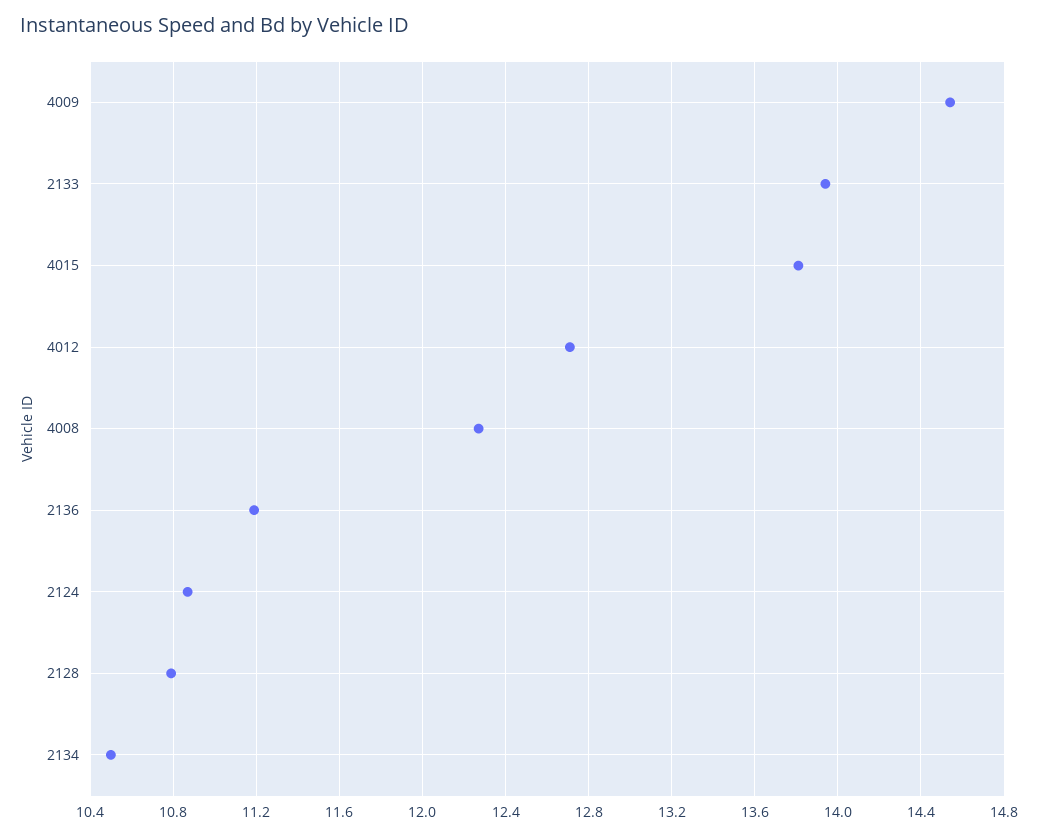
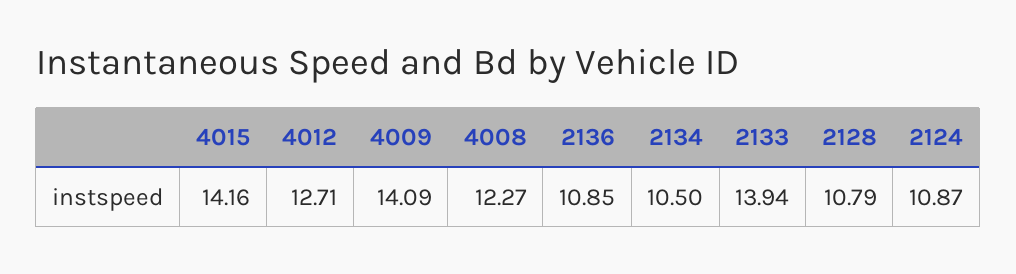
  {
-   "4009": 14.55,
+   "4009": 14.09,
    "2133": 13.94,
-   "4015": 13.8,
+   "4015": 14.16,
    "4012": 12.71,
    "4008": 12.27,
-   "2136": 11.2,
+   "2136": 10.85,
    "2124": 10.87,
    "2128": 10.79,
    "2134": 10.5
  }

